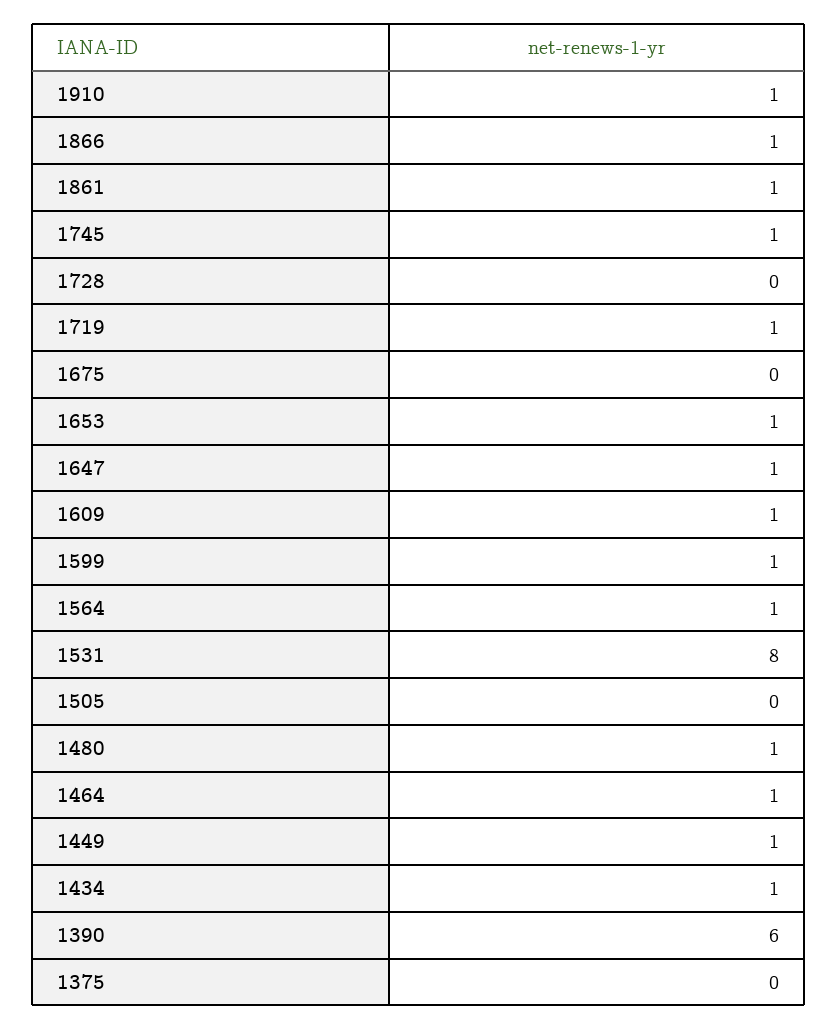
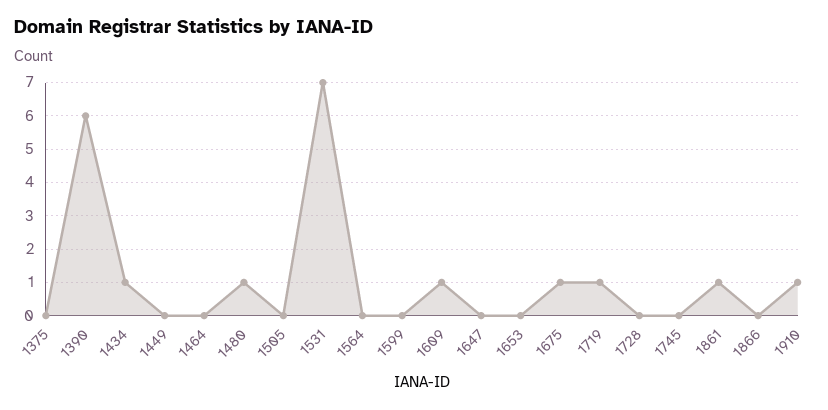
  {
    "1910": 1,
-   "1866": 1,
+   "1866": 0,
    "1861": 1,
-   "1745": 1,
+   "1745": 0,
    "1728": 0,
    "1719": 1,
-   "1675": 0,
+   "1675": 1,
-   "1653": 1,
+   "1653": 0,
-   "1647": 1,
+   "1647": 0,
    "1609": 1,
-   "1599": 1,
+   "1599": 0,
-   "1564": 1,
+   "1564": 0,
-   "1531": 8,
+   "1531": 7,
    "1505": 0,
    "1480": 1,
-   "1464": 1,
+   "1464": 0,
-   "1449": 1,
+   "1449": 0,
    "1434": 1,
    "1390": 6,
    "1375": 0
  }

